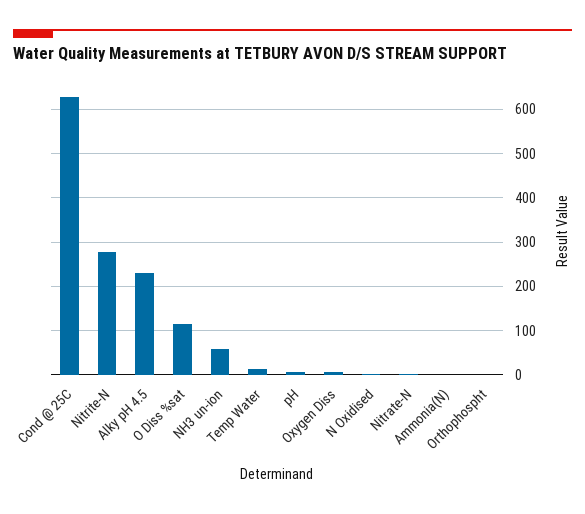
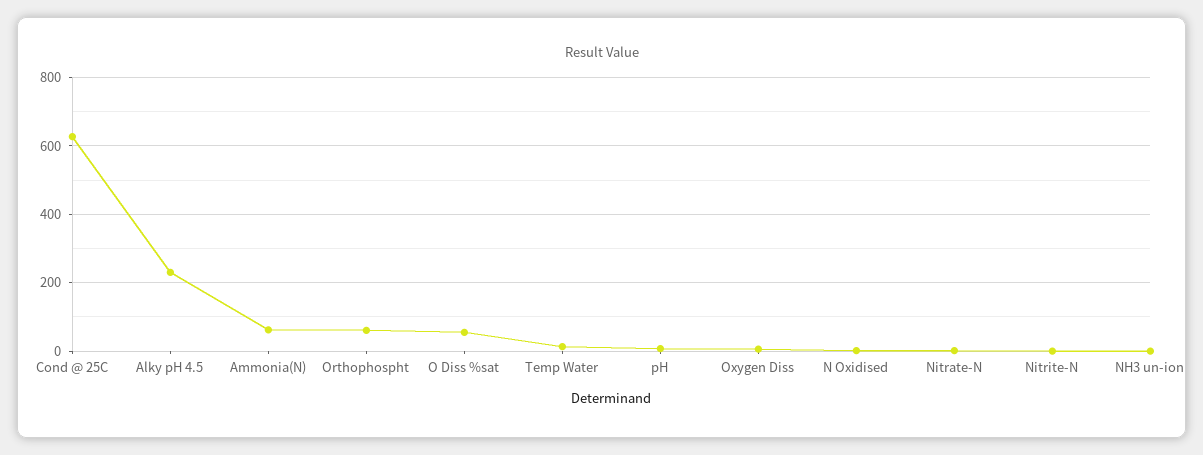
  {
    "Cond @ 25C": 620,
-   "Nitrite-N": 280,
+   "Nitrite-N": 0,
    "Alky pH 4.5": 240,
-   "O Diss %sat": 120,
+   "O Diss %sat": 60,
-   "NH3 un-ion": 60,
+   "NH3 un-ion": 0,
    "Temp Water": 20,
    "pH": 0,
    "Oxygen Diss": 0,
    "N Oxidised": 0,
    "Nitrate-N": 0,
-   "Ammonia(N)": 0,
+   "Ammonia(N)": 60,
-   "Orthophospht": 0
+   "Orthophospht": 60
  }

